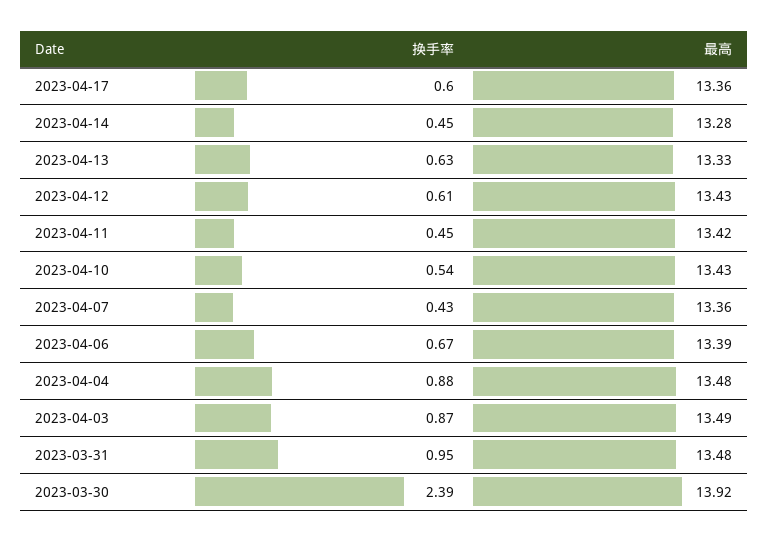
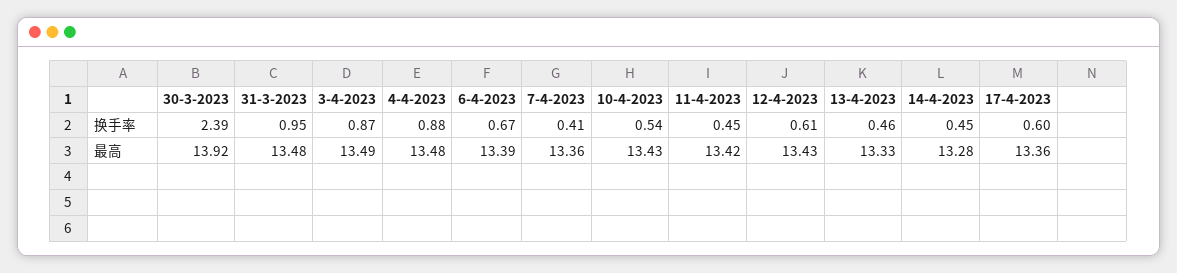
  {
    "换手率": {
      "2023-04-17": 0.6,
      "2023-04-14": 0.45,
-     "2023-04-13": 0.63,
+     "2023-04-13": 0.46,
      "2023-04-12": 0.61,
      "2023-04-11": 0.45,
      "2023-04-10": 0.54,
-     "2023-04-07": 0.43,
+     "2023-04-07": 0.41,
      "2023-04-06": 0.67,
      "2023-04-04": 0.88,
      "2023-04-03": 0.87,
      "2023-03-31": 0.95,
      "2023-03-30": 2.39
    },
    "最高": {
      "2023-04-17": 13.36,
      "2023-04-14": 13.28,
      "2023-04-13": 13.33,
      "2023-04-12": 13.43,
      "2023-04-11": 13.42,
      "2023-04-10": 13.43,
      "2023-04-07": 13.36,
      "2023-04-06": 13.39,
      "2023-04-04": 13.48,
      "2023-04-03": 13.49,
      "2023-03-31": 13.48,
      "2023-03-30": 13.92
    }
  }

